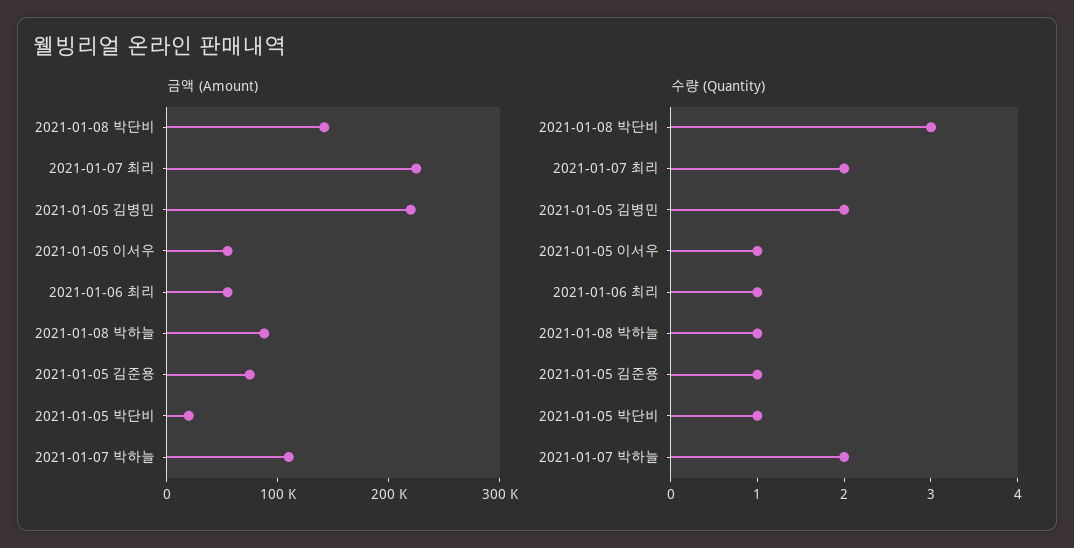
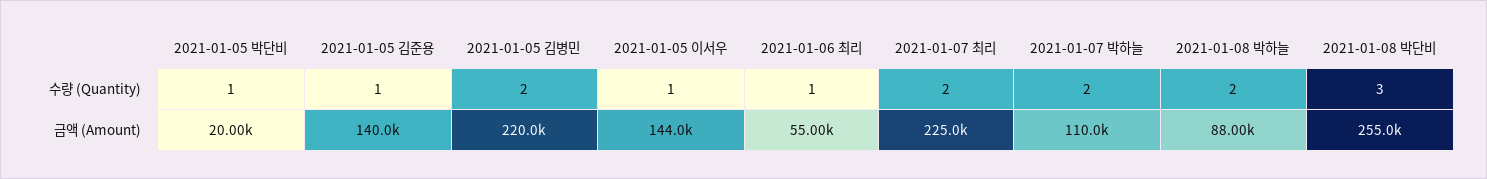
  {
    "금액 (Amount)": {
-     "2021-01-08 박단비": 140000,
+     "2021-01-08 박단비": 255000,
      "2021-01-07 최리": 225000,
      "2021-01-05 김병민": 220000,
-     "2021-01-05 이서우": 60000,
+     "2021-01-05 이서우": 144000,
      "2021-01-06 최리": 55000,
      "2021-01-08 박하늘": 88000,
-     "2021-01-05 김준용": 80000,
+     "2021-01-05 김준용": 140000,
      "2021-01-05 박단비": 20000,
      "2021-01-07 박하늘": 110000
    },
    "수량 (Quantity)": {
      "2021-01-08 박단비": 3,
      "2021-01-07 최리": 2,
      "2021-01-05 김병민": 2,
      "2021-01-05 이서우": 1,
      "2021-01-06 최리": 1,
-     "2021-01-08 박하늘": 1,
+     "2021-01-08 박하늘": 2,
      "2021-01-05 김준용": 1,
      "2021-01-05 박단비": 1,
      "2021-01-07 박하늘": 2
    }
  }

